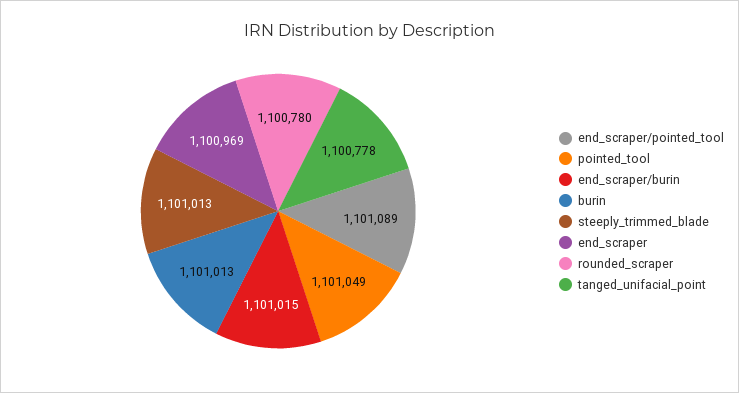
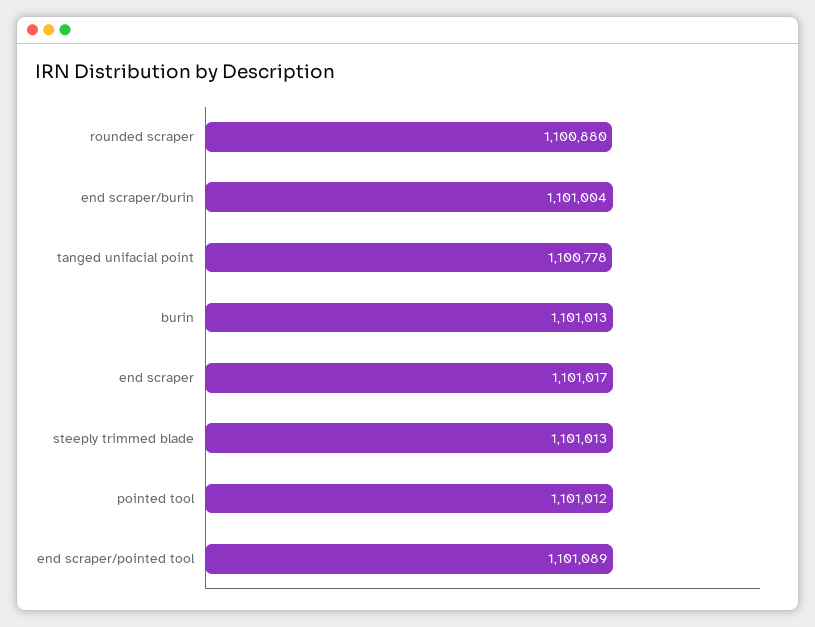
  {
    "end_scraper/pointed_tool": 1101089,
-   "pointed_tool": 1101049,
+   "pointed_tool": 1101012,
-   "end_scraper/burin": 1101015,
+   "end_scraper/burin": 1101004,
    "burin": 1101013,
    "steeply_trimmed_blade": 1101013,
-   "end_scraper": 1100969,
+   "end_scraper": 1101017,
-   "rounded_scraper": 1100780,
+   "rounded_scraper": 1100880,
    "tanged_unifacial_point": 1100778
  }

